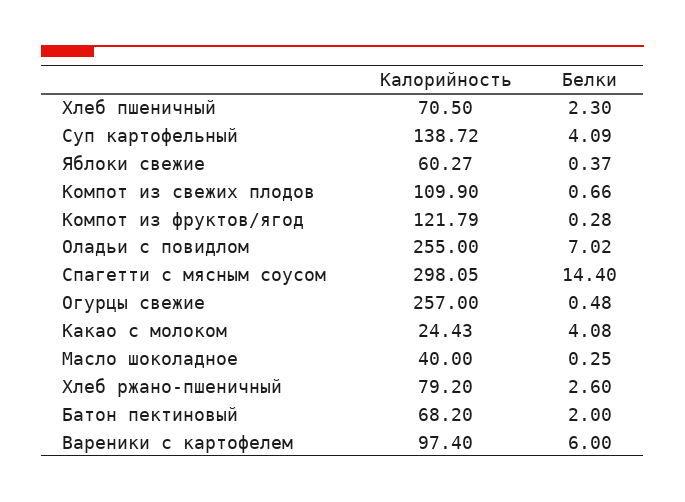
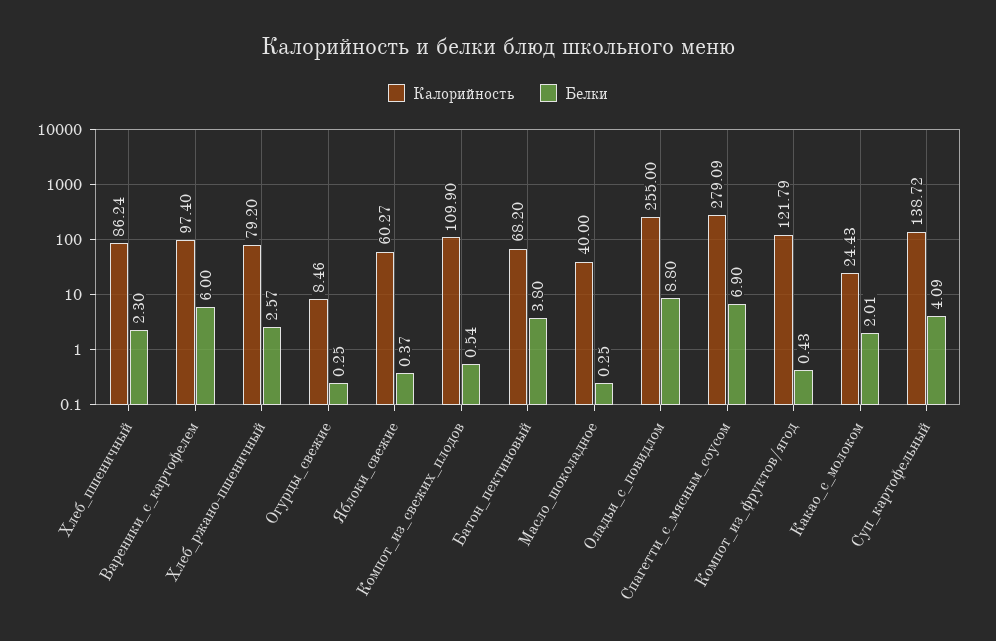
  {
    "Калорийность": {
-     "Хлеб пшеничный": 70.5,
+     "Хлеб пшеничный": 86.24,
      "Суп картофельный": 138.72,
      "Яблоки свежие": 60.27,
      "Компот из свежих плодов": 109.9,
      "Компот из фруктов/ягод": 121.79,
      "Оладьи с повидлом": 255,
-     "Спагетти с мясным соусом": 298.05,
+     "Спагетти с мясным соусом": 279.09,
-     "Огурцы свежие": 257,
+     "Огурцы свежие": 8.46,
      "Какао с молоком": 24.43,
      "Масло шоколадное": 40,
      "Хлеб ржано-пшеничный": 79.2,
      "Батон пектиновый": 68.2,
      "Вареники с картофелем": 97.4
    },
    "Белки": {
      "Хлеб пшеничный": 2.3,
      "Суп картофельный": 4.09,
      "Яблоки свежие": 0.37,
-     "Компот из свежих плодов": 0.66,
+     "Компот из свежих плодов": 0.54,
-     "Компот из фруктов/ягод": 0.28,
+     "Компот из фруктов/ягод": 0.43,
-     "Оладьи с повидлом": 7.02,
+     "Оладьи с повидлом": 8.8,
-     "Спагетти с мясным соусом": 14.4,
+     "Спагетти с мясным соусом": 6.9,
-     "Огурцы свежие": 0.48,
+     "Огурцы свежие": 0.25,
-     "Какао с молоком": 4.08,
+     "Какао с молоком": 2.01,
      "Масло шоколадное": 0.25,
-     "Хлеб ржано-пшеничный": 2.6,
+     "Хлеб ржано-пшеничный": 2.57,
-     "Батон пектиновый": 2,
+     "Батон пектиновый": 3.8,
      "Вареники с картофелем": 6
    }
  }

